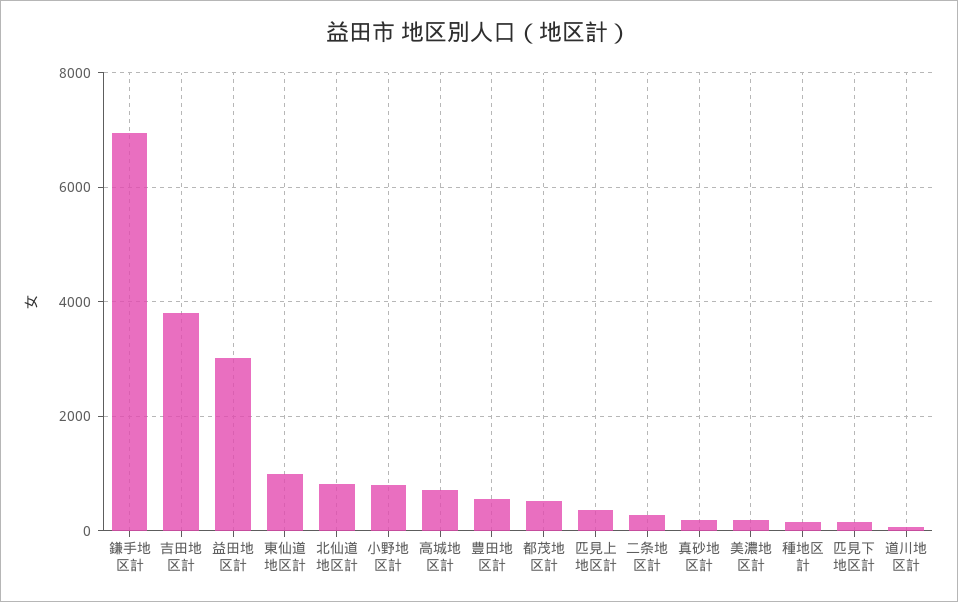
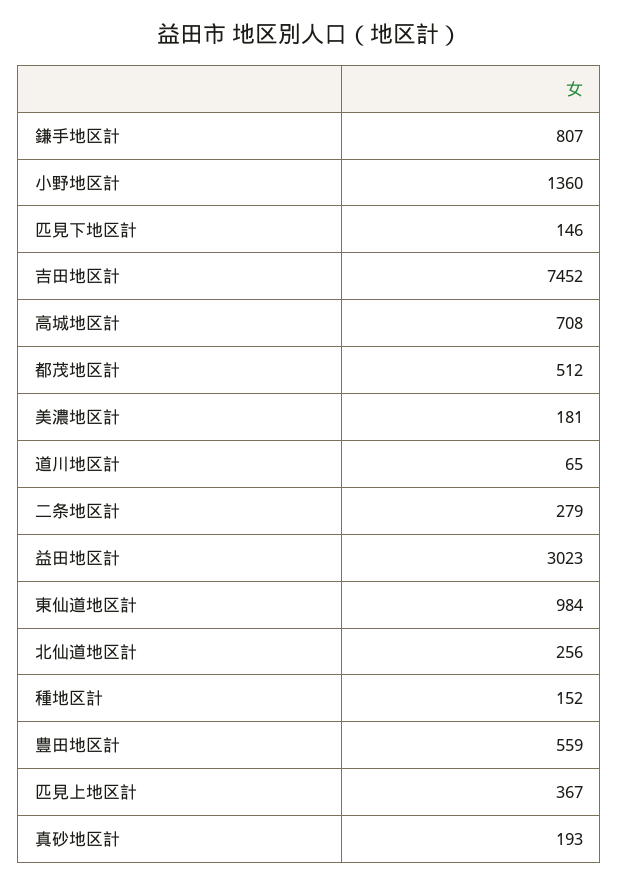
  {
-   "鎌手地区計": 7000,
+   "鎌手地区計": 807,
-   "吉田地区計": 3800,
+   "吉田地区計": 7452,
    "益田地区計": 3023,
    "東仙道地区計": 984,
-   "北仙道地区計": 800,
+   "北仙道地区計": 256,
-   "小野地区計": 800,
+   "小野地区計": 1360,
    "高城地区計": 708,
    "豊田地区計": 559,
    "都茂地区計": 512,
    "匹見上地区計": 367,
    "二条地区計": 279,
    "真砂地区計": 193,
    "美濃地区計": 181,
    "種地区計": 152,
    "匹見下地区計": 146,
    "道川地区計": 65
  }

